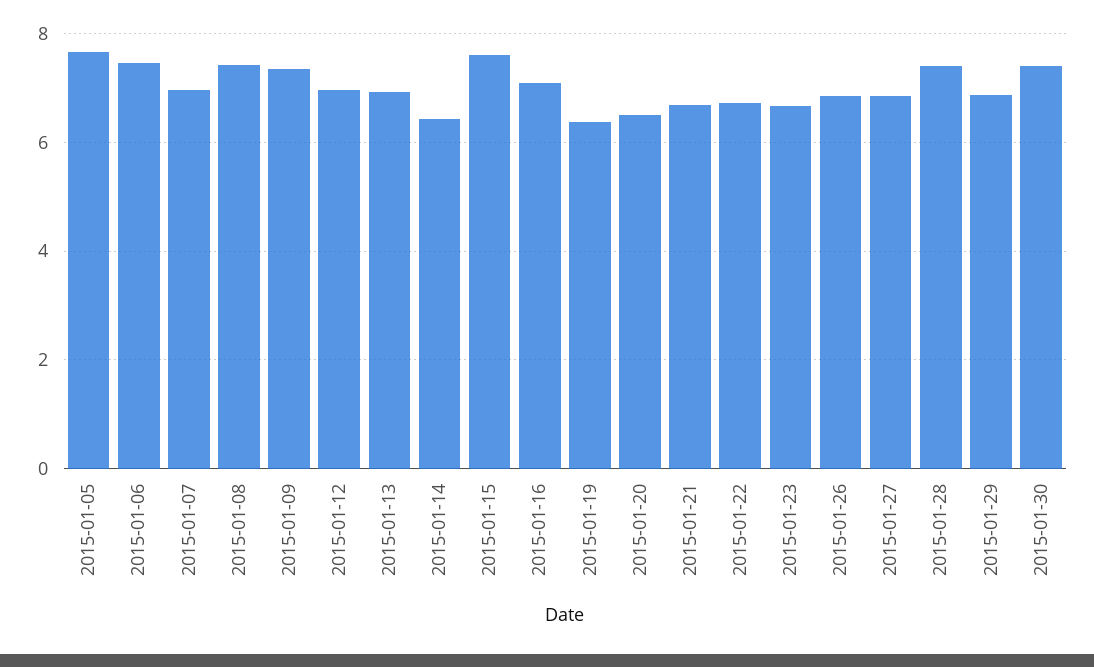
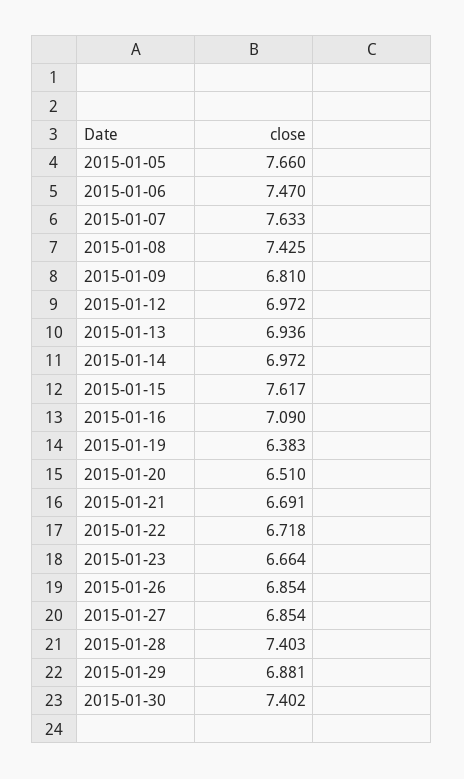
  {
    "2015-01-05": 7.66,
    "2015-01-06": 7.47,
-   "2015-01-07": 7,
+   "2015-01-07": 7.633,
    "2015-01-08": 7.425,
-   "2015-01-09": 7.4,
+   "2015-01-09": 6.81,
    "2015-01-12": 6.972,
    "2015-01-13": 6.936,
-   "2015-01-14": 6.4,
+   "2015-01-14": 6.972,
    "2015-01-15": 7.617,
    "2015-01-16": 7.09,
    "2015-01-19": 6.383,
    "2015-01-20": 6.51,
    "2015-01-21": 6.691,
    "2015-01-22": 6.718,
    "2015-01-23": 6.664,
    "2015-01-26": 6.854,
    "2015-01-27": 6.854,
    "2015-01-28": 7.403,
    "2015-01-29": 6.881,
    "2015-01-30": 7.402
  }

